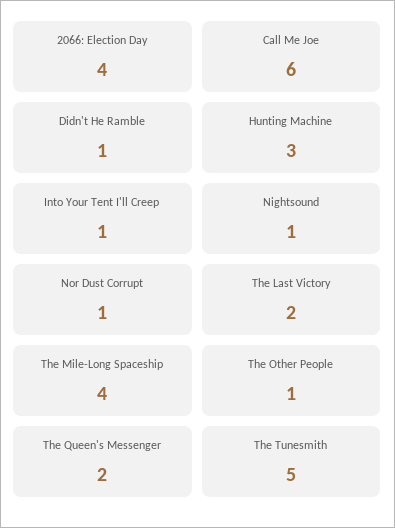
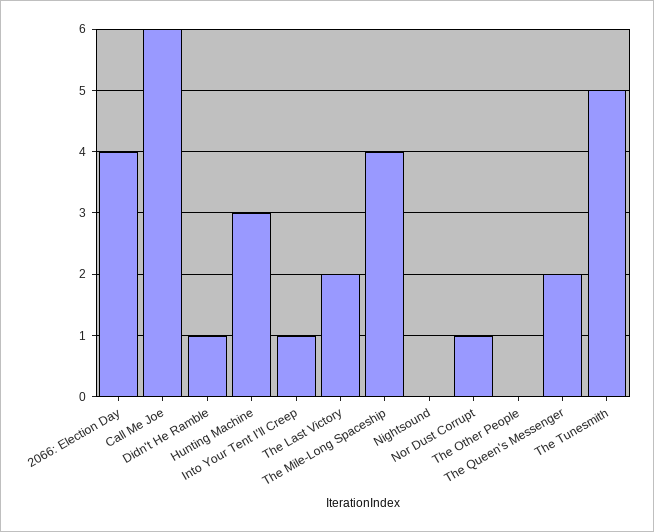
  {
    "2066: Election Day": 4,
    "Call Me Joe": 6,
    "Didn't He Ramble": 1,
    "Hunting Machine": 3,
    "Into Your Tent I'll Creep": 1,
-   "Nightsound": 1,
+   "Nightsound": 0,
    "Nor Dust Corrupt": 1,
    "The Last Victory": 2,
    "The Mile-Long Spaceship": 4,
-   "The Other People": 1,
+   "The Other People": 0,
    "The Queen's Messenger": 2,
    "The Tunesmith": 5
  }

